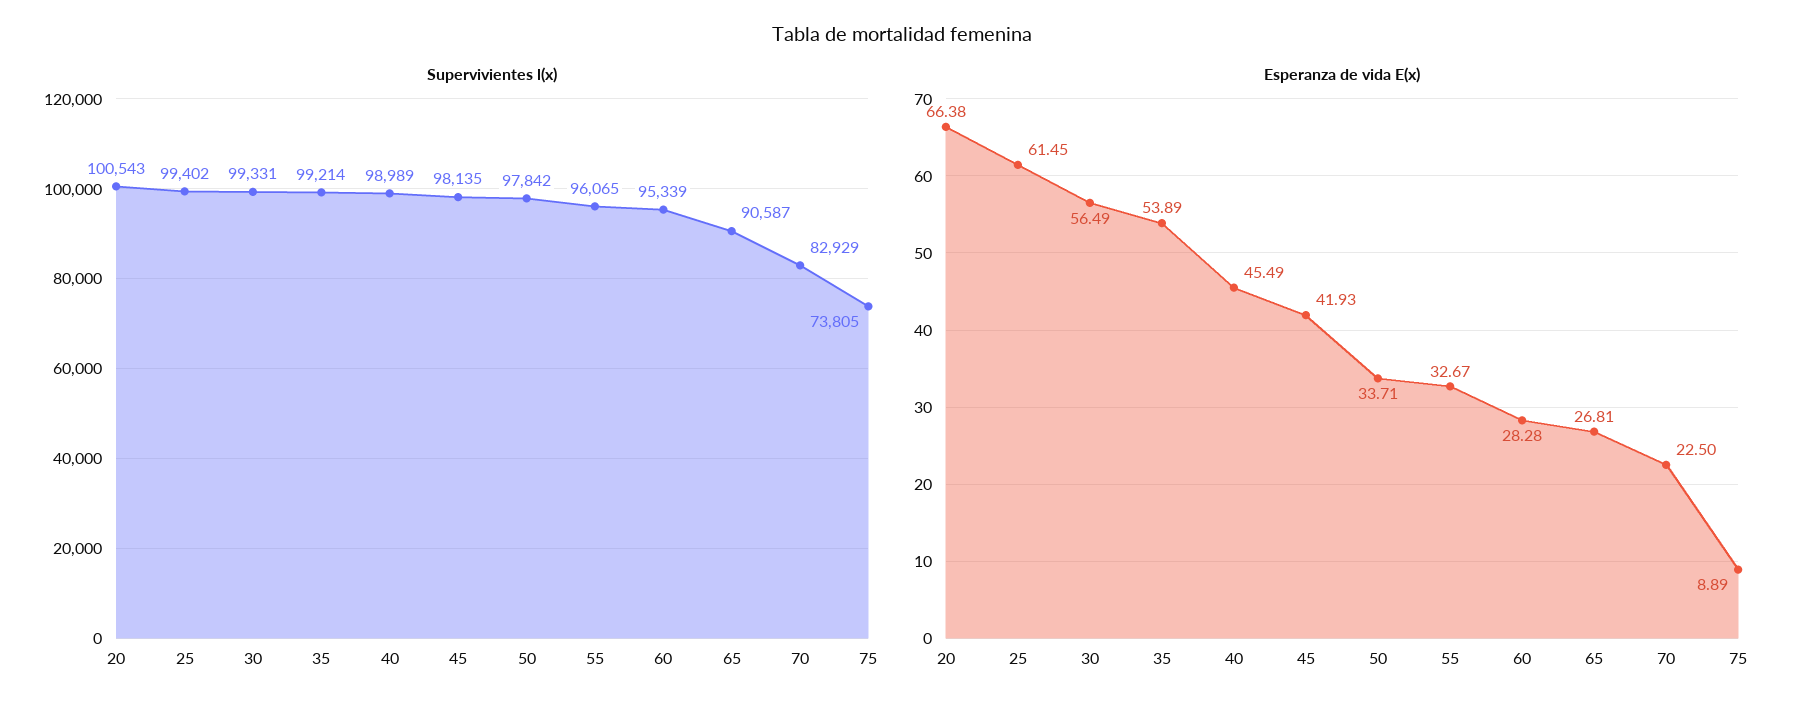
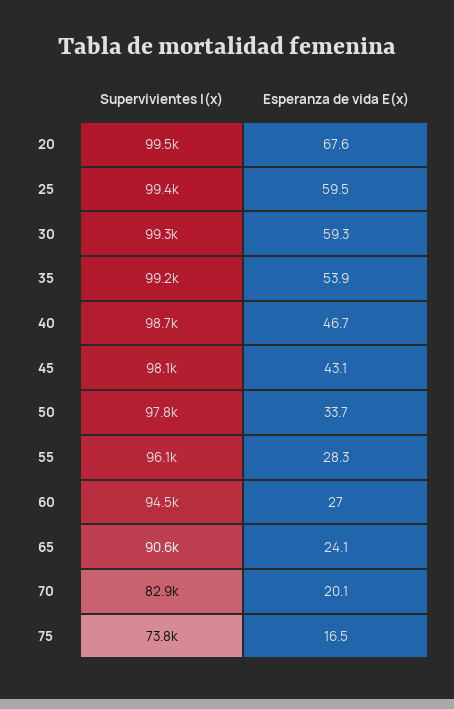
  {
    "Supervivientes l(x)": {
-     "20": 100543,
+     "20": 99500,
      "25": 99402,
      "30": 99331,
      "35": 99214,
-     "40": 98989,
+     "40": 98700,
      "45": 98135,
      "50": 97842,
      "55": 96065,
-     "60": 95339,
+     "60": 94500,
      "65": 90587,
      "70": 82929,
      "75": 73805
    },
    "Esperanza de vida E(x)": {
-     "20": 66.38,
+     "20": 67.6,
-     "25": 61.45,
+     "25": 59.5,
-     "30": 56.49,
+     "30": 59.3,
      "35": 53.89,
-     "40": 45.49,
+     "40": 46.7,
-     "45": 41.93,
+     "45": 43.1,
      "50": 33.71,
-     "55": 32.67,
+     "55": 28.3,
-     "60": 28.28,
+     "60": 27,
-     "65": 26.81,
+     "65": 24.1,
-     "70": 22.5,
+     "70": 20.1,
-     "75": 8.89
+     "75": 16.5
    }
  }

